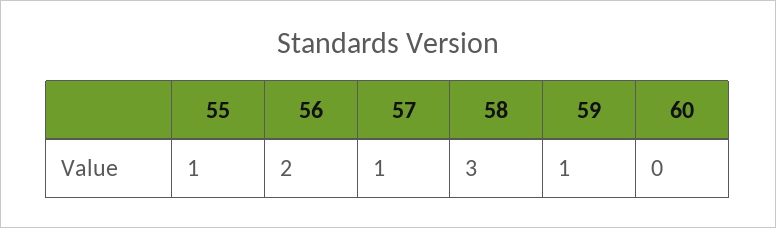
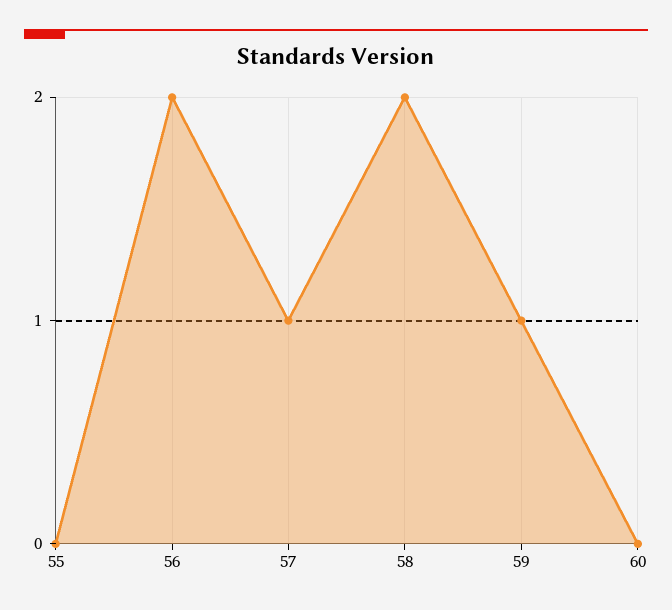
  {
-   "55": 1,
+   "55": 0,
    "56": 2,
    "57": 1,
-   "58": 3,
+   "58": 2,
    "59": 1,
    "60": 0
  }

